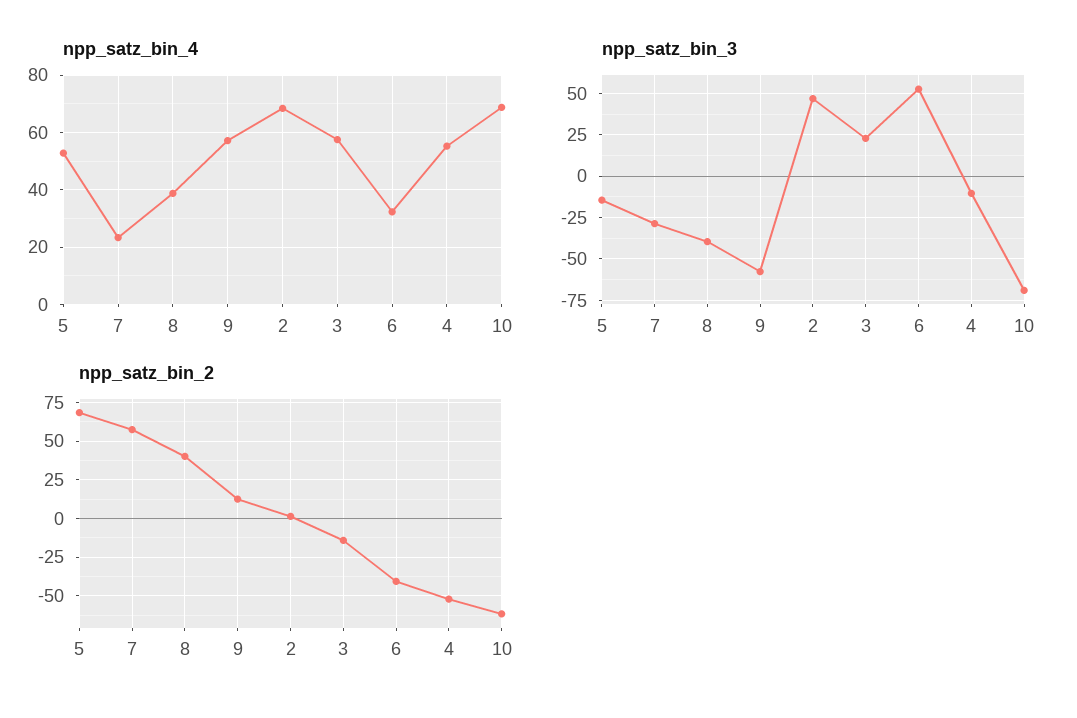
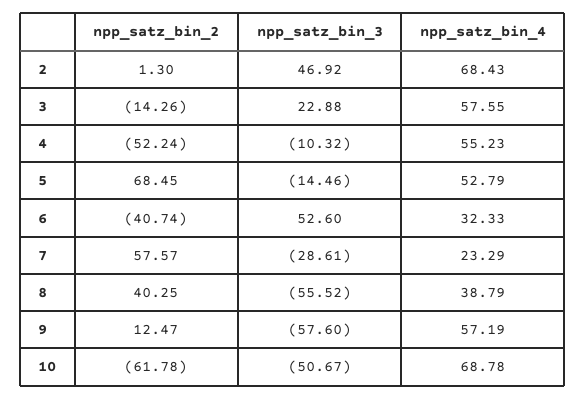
  {
    "npp_satz_bin_4": {
      "5": 52.79,
      "7": 23.29,
      "8": 38.79,
      "9": 57.19,
      "2": 68.43,
      "3": 57.55,
      "6": 32.33,
      "4": 55.23,
      "10": 68.78
    },
    "npp_satz_bin_3": {
      "5": -14.46,
      "7": -28.61,
-     "8": -40,
+     "8": -55.52,
      "9": -57.6,
      "2": 46.92,
      "3": 22.88,
      "6": 52.6,
      "4": -10.32,
-     "10": -70
+     "10": -50.67
    },
    "npp_satz_bin_2": {
      "5": 68.45,
      "7": 57.57,
      "8": 40.25,
      "9": 12.47,
      "2": 1.3,
      "3": -14.26,
      "6": -40.74,
      "4": -52.24,
      "10": -61.78
    }
  }

